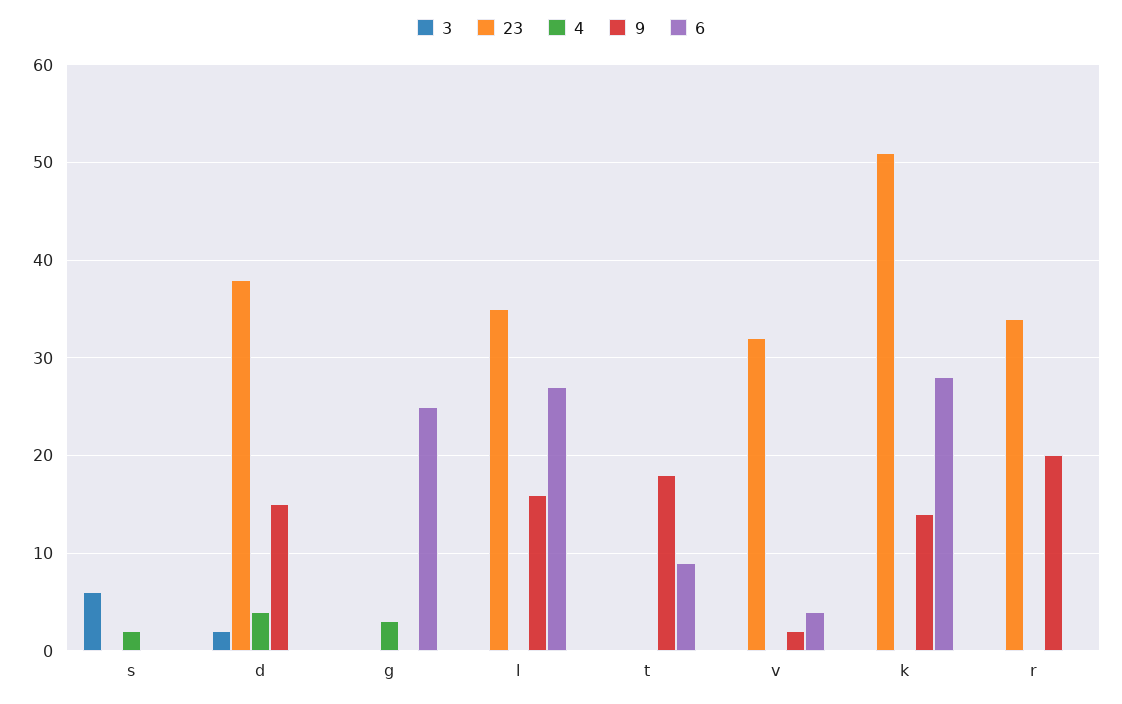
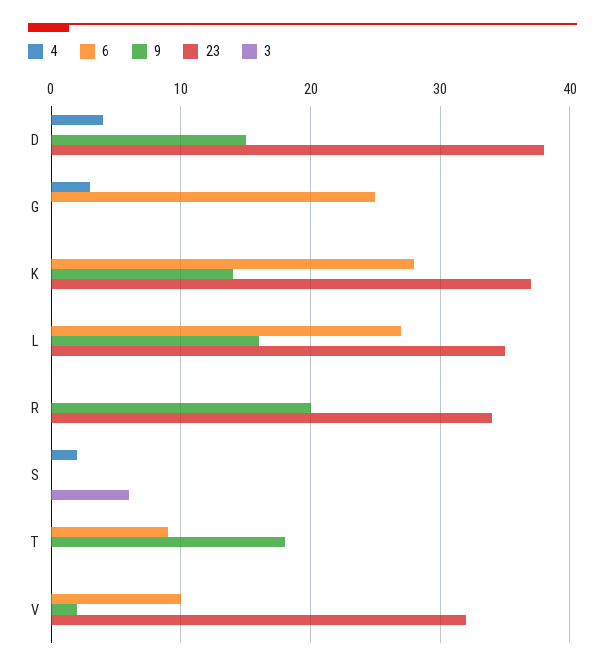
  {
    "3": {
      "s": 6,
-     "d": 2,
+     "d": 0,
      "g": 0,
      "l": 0,
      "t": 0,
      "v": 0,
      "k": 0,
      "r": 0
    },
    "23": {
      "s": 0,
      "d": 38,
      "g": 0,
      "l": 35,
      "t": 0,
      "v": 32,
-     "k": 51,
+     "k": 37,
      "r": 34
    },
    "4": {
      "s": 2,
      "d": 4,
      "g": 3,
      "l": 0,
      "t": 0,
      "v": 0,
      "k": 0,
      "r": 0
    },
    "9": {
      "s": 0,
      "d": 15,
      "g": 0,
      "l": 16,
      "t": 18,
      "v": 2,
      "k": 14,
      "r": 20
    },
    "6": {
      "s": 0,
      "d": 0,
      "g": 25,
      "l": 27,
      "t": 9,
-     "v": 4,
+     "v": 10,
      "k": 28,
      "r": 0
    }
  }

